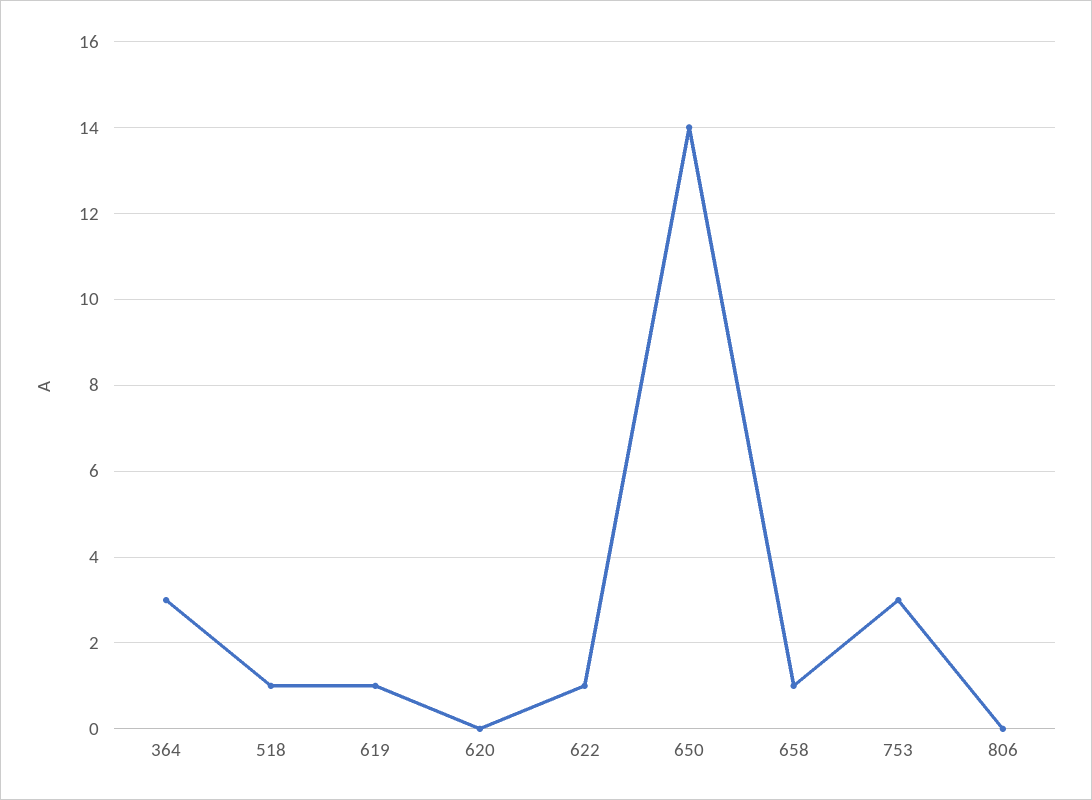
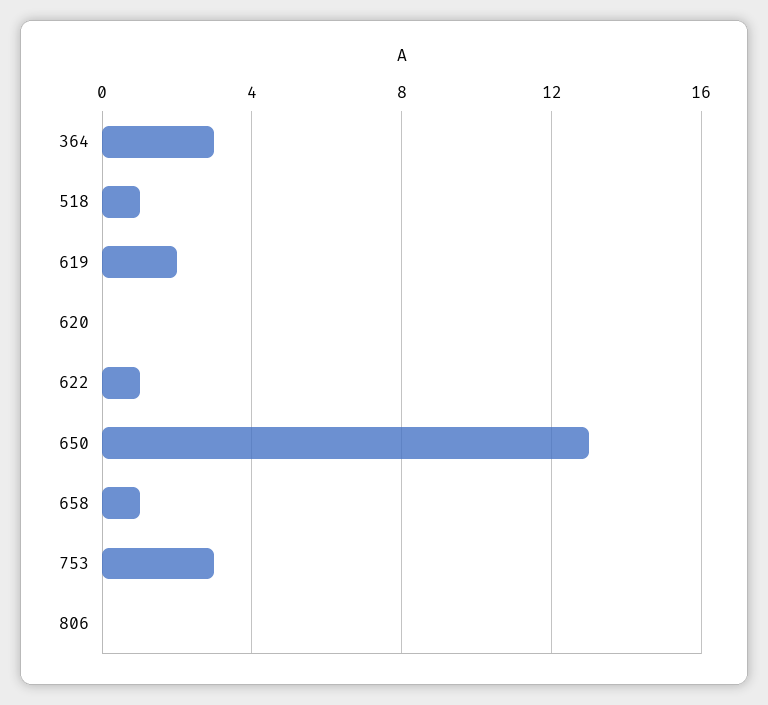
  {
    "364": 3,
    "518": 1,
-   "619": 1,
+   "619": 2,
    "620": 0,
    "622": 1,
-   "650": 14,
+   "650": 13,
    "658": 1,
    "753": 3,
    "806": 0
  }

